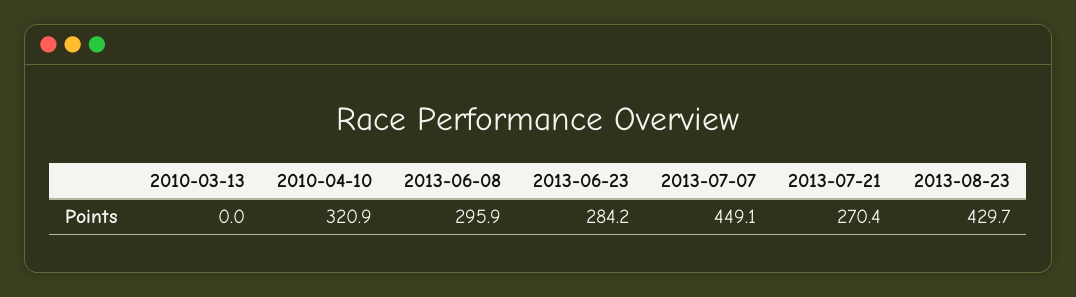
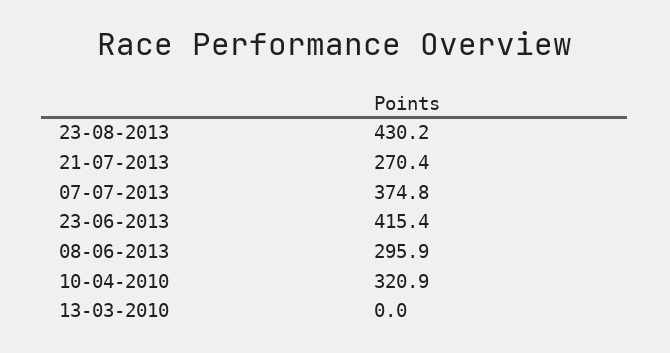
  {
    "2010-03-13": 0,
    "2010-04-10": 320.9,
    "2013-06-08": 295.9,
-   "2013-06-23": 284.2,
+   "2013-06-23": 415.4,
-   "2013-07-07": 449.1,
+   "2013-07-07": 374.8,
    "2013-07-21": 270.4,
-   "2013-08-23": 429.7
+   "2013-08-23": 430.2
  }

